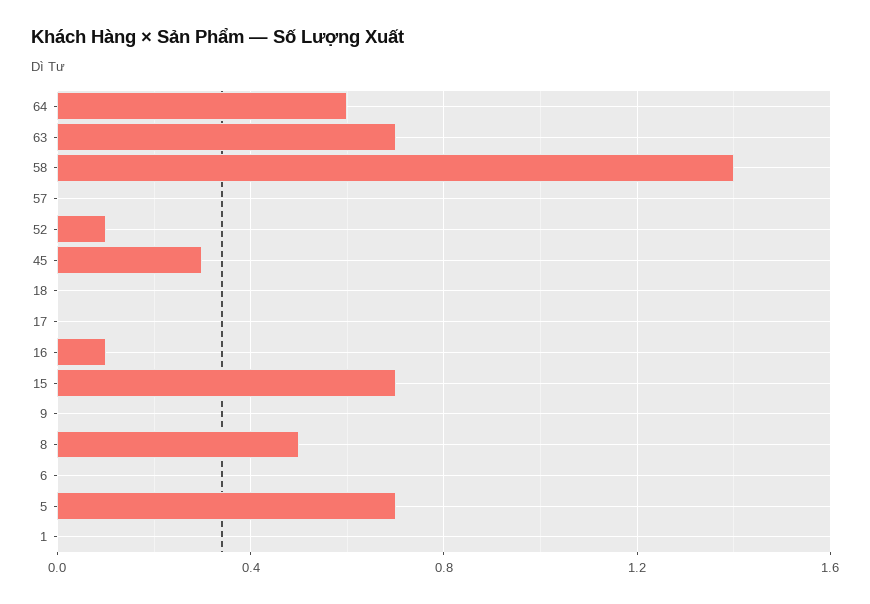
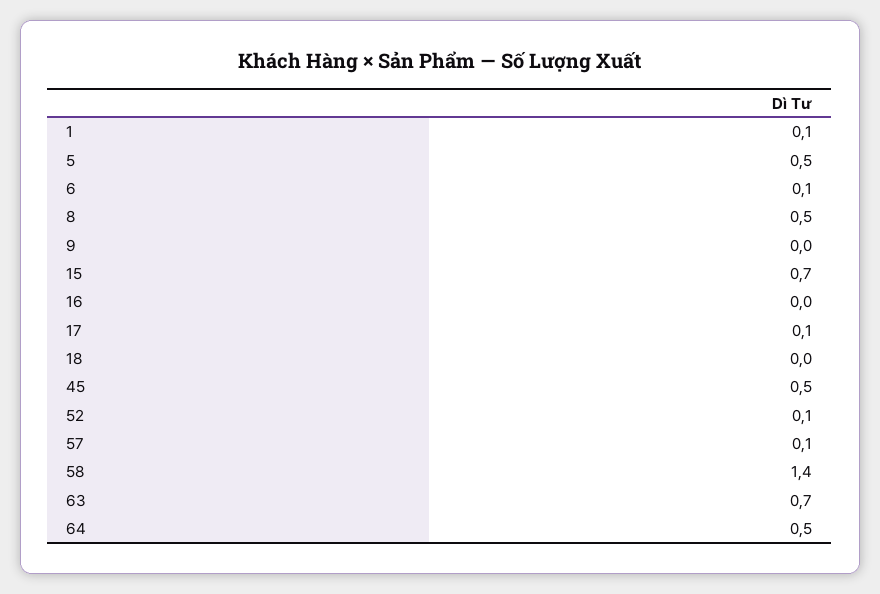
  {
-   "64": 0.6,
+   "64": 0.5,
    "63": 0.7,
    "58": 1.4,
-   "57": 0,
+   "57": 0.1,
    "52": 0.1,
-   "45": 0.3,
+   "45": 0.5,
    "18": 0,
-   "17": 0,
+   "17": 0.1,
-   "16": 0.1,
+   "16": 0,
    "15": 0.7,
    "9": 0,
    "8": 0.5,
-   "6": 0,
+   "6": 0.1,
-   "5": 0.7,
+   "5": 0.5,
-   "1": 0
+   "1": 0.1
  }

